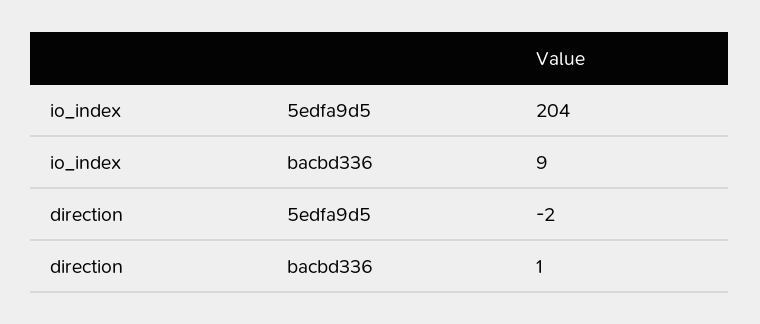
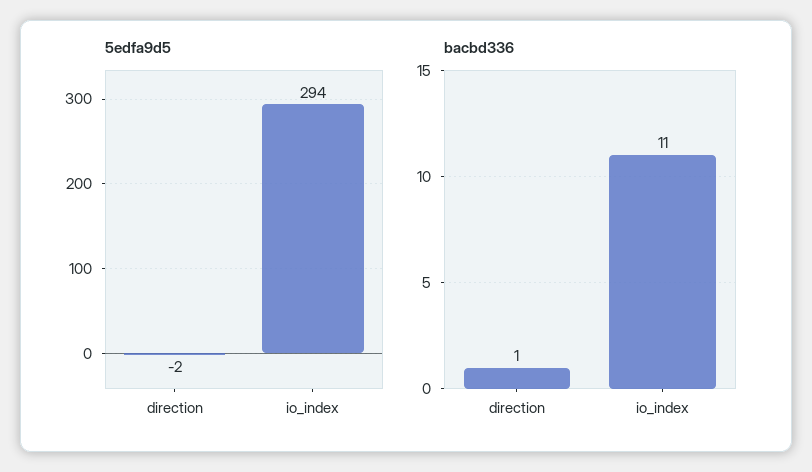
  {
    "5edfa9d5": {
-     "io_index": 204,
+     "io_index": 294,
      "direction": -2
    },
    "bacbd336": {
-     "io_index": 9,
+     "io_index": 11,
      "direction": 1
    }
  }

